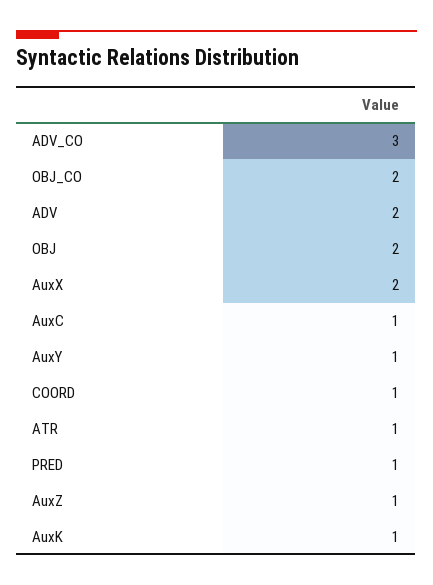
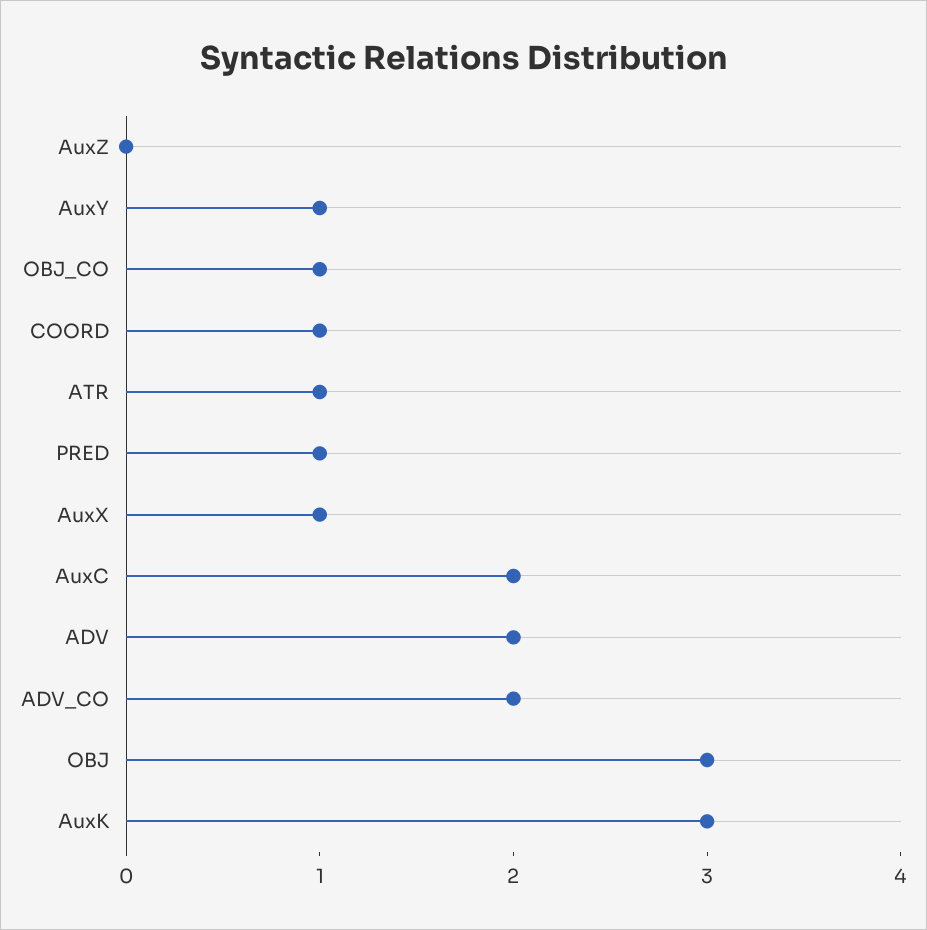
  {
-   "ADV_CO": 3,
+   "ADV_CO": 2,
-   "OBJ_CO": 2,
+   "OBJ_CO": 1,
    "ADV": 2,
-   "OBJ": 2,
+   "OBJ": 3,
-   "AuxX": 2,
+   "AuxX": 1,
-   "AuxC": 1,
+   "AuxC": 2,
    "AuxY": 1,
    "COORD": 1,
    "ATR": 1,
    "PRED": 1,
-   "AuxZ": 1,
+   "AuxZ": 0,
-   "AuxK": 1
+   "AuxK": 3
  }

